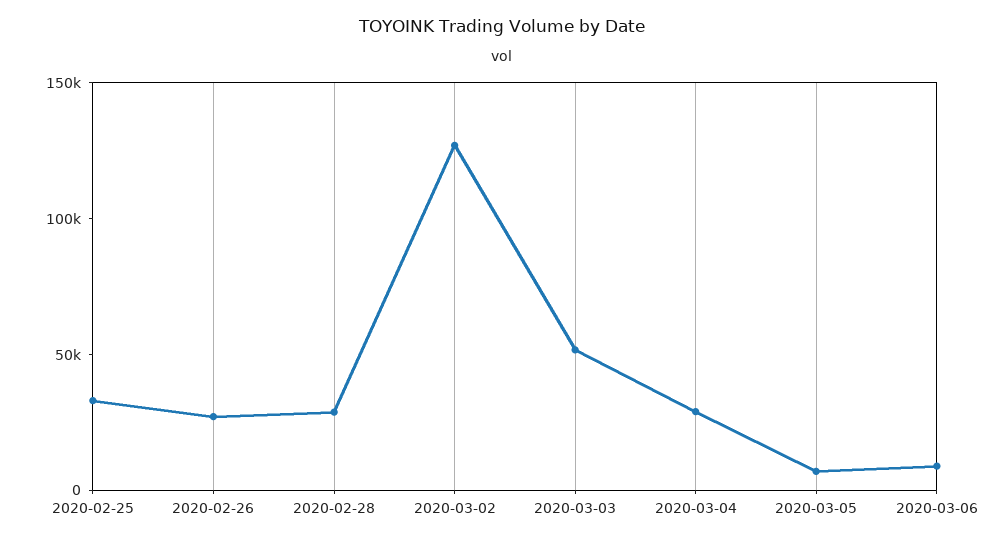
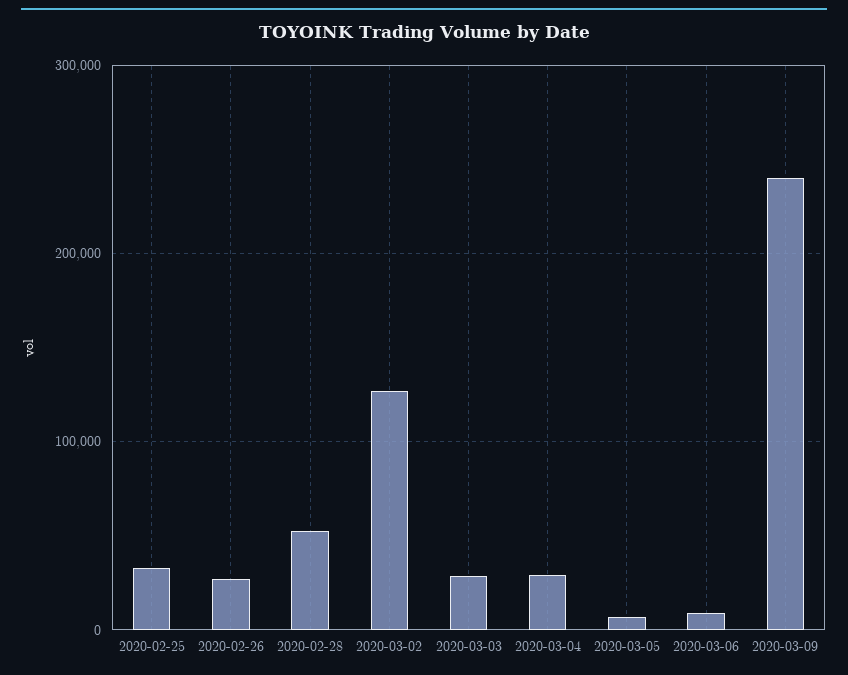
  {
    "2020-02-25": 30000,
    "2020-02-26": 30000,
-   "2020-02-28": 30000,
+   "2020-02-28": 50000,
    "2020-03-02": 130000,
-   "2020-03-03": 50000,
+   "2020-03-03": 30000,
    "2020-03-04": 30000,
    "2020-03-05": 10000,
-   "2020-03-06": 10000
+   "2020-03-06": 10000,
+   "2020-03-09": 240000
  }

